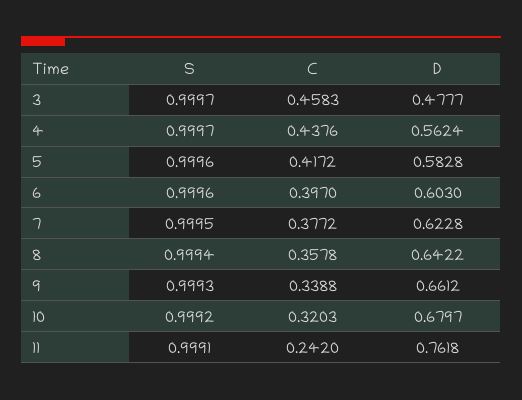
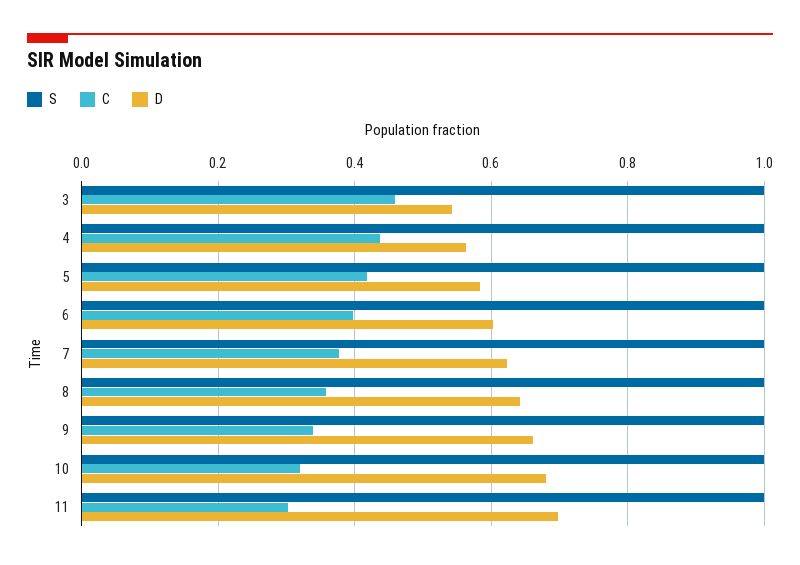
  {
    "S": {
      "3": 0.9997,
      "4": 0.9997,
      "5": 0.9996,
      "6": 0.9996,
      "7": 0.9995,
      "8": 0.9994,
      "9": 0.9993,
      "10": 0.9992,
      "11": 0.9991
    },
    "C": {
      "3": 0.4583,
      "4": 0.4376,
      "5": 0.4172,
      "6": 0.397,
      "7": 0.3772,
      "8": 0.3578,
      "9": 0.3388,
      "10": 0.3203,
-     "11": 0.242
+     "11": 0.3
    },
    "D": {
-     "3": 0.4777,
+     "3": 0.54,
      "4": 0.5624,
      "5": 0.5828,
      "6": 0.603,
      "7": 0.6228,
      "8": 0.6422,
      "9": 0.6612,
      "10": 0.6797,
-     "11": 0.7618
+     "11": 0.7
    }
  }

